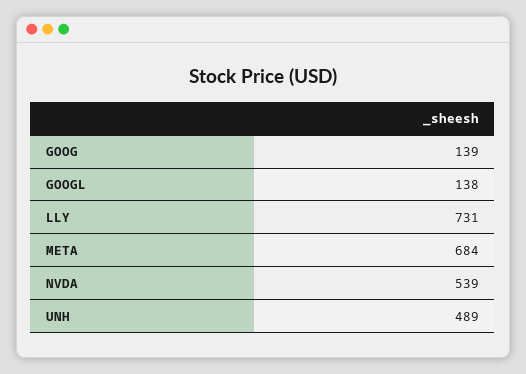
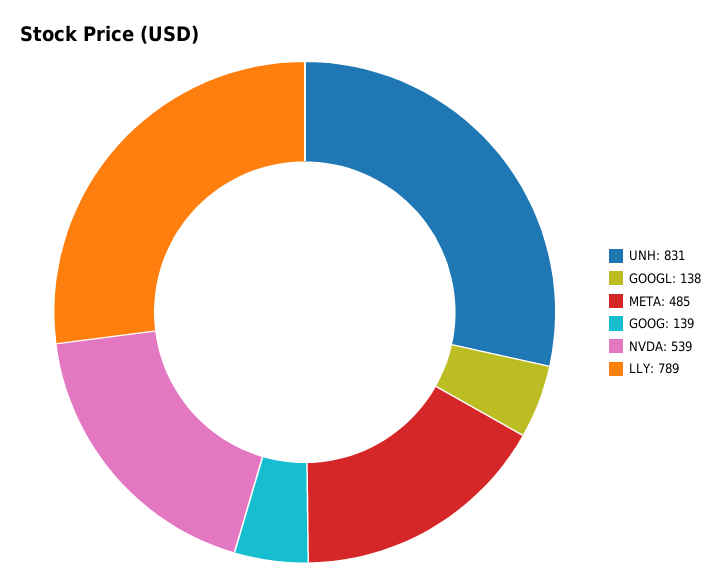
  {
    "GOOG": 139,
    "GOOGL": 138,
-   "LLY": 731,
+   "LLY": 789,
-   "META": 684,
+   "META": 485,
    "NVDA": 539,
-   "UNH": 489
+   "UNH": 831
  }

